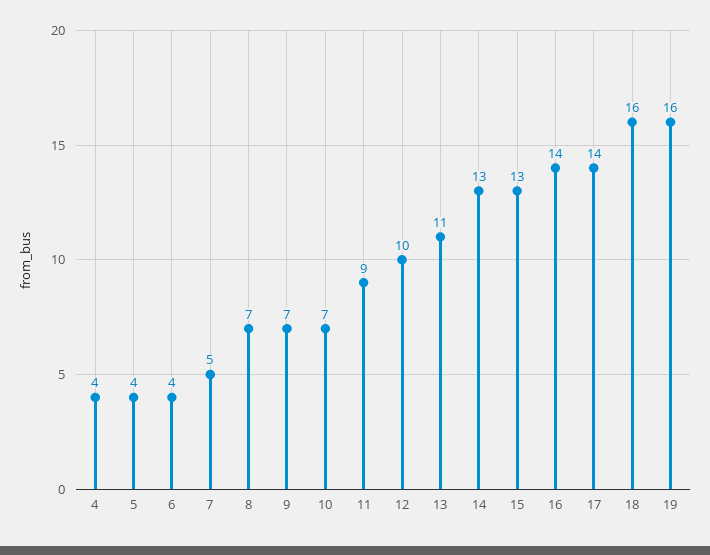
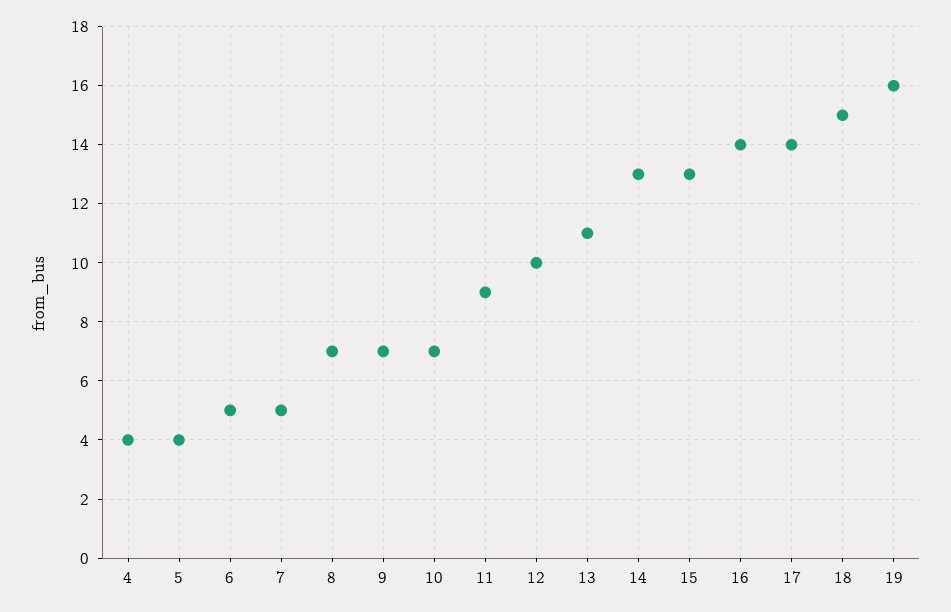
  {
    "4": 4,
    "5": 4,
-   "6": 4,
+   "6": 5,
    "7": 5,
    "8": 7,
    "9": 7,
    "10": 7,
    "11": 9,
    "12": 10,
    "13": 11,
    "14": 13,
    "15": 13,
    "16": 14,
    "17": 14,
-   "18": 16,
+   "18": 15,
    "19": 16
  }

